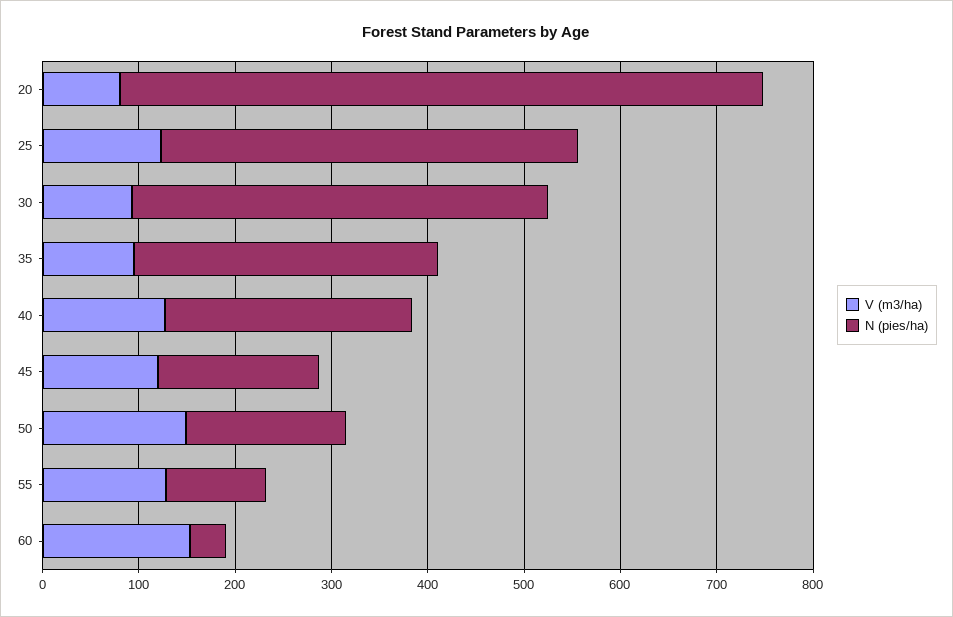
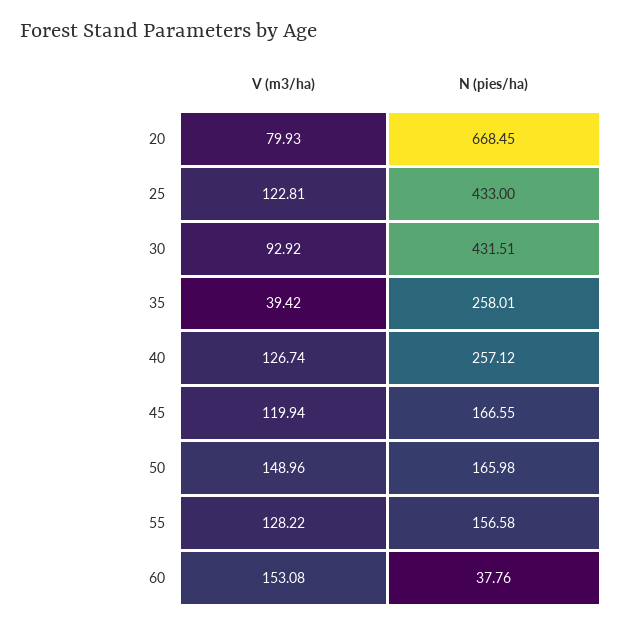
  {
    "V (m3/ha)": {
      "20": 79.93,
      "25": 122.81,
      "30": 92.92,
-     "35": 100,
+     "35": 39.42,
      "40": 126.74,
      "45": 119.94,
      "50": 148.96,
      "55": 128.22,
      "60": 153.08
    },
    "N (pies/ha)": {
      "20": 668.45,
      "25": 433,
      "30": 431.51,
-     "35": 320,
+     "35": 258.01,
      "40": 257.12,
      "45": 166.55,
      "50": 165.98,
-     "55": 100,
+     "55": 156.58,
      "60": 37.76
    }
  }

